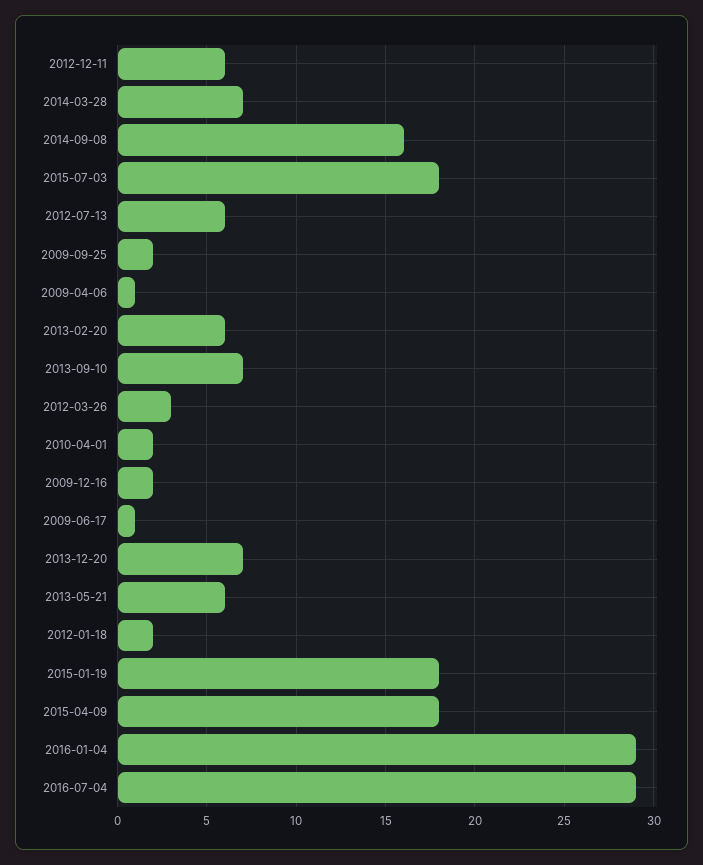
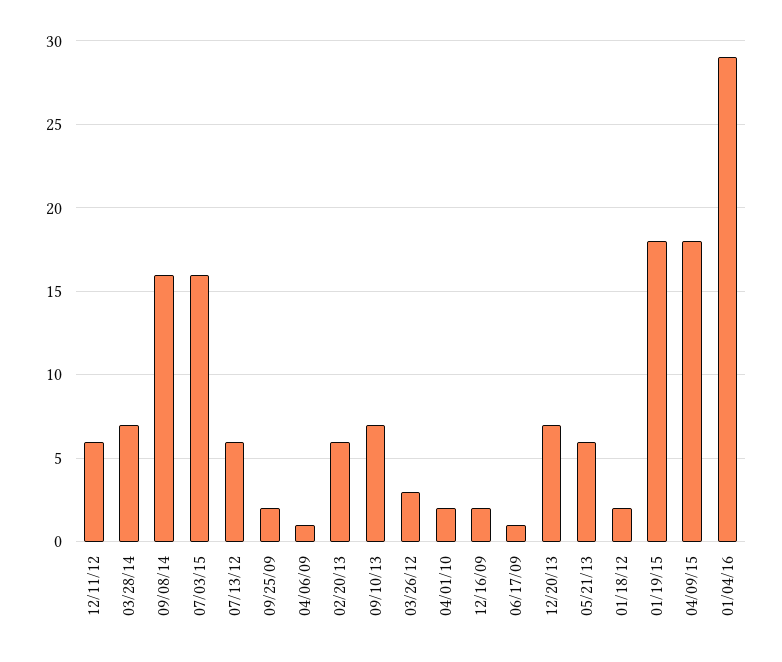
  {
    "2012-12-11": 6,
    "2014-03-28": 7,
    "2014-09-08": 16,
-   "2015-07-03": 18,
+   "2015-07-03": 16,
    "2012-07-13": 6,
    "2009-09-25": 2,
    "2009-04-06": 1,
    "2013-02-20": 6,
    "2013-09-10": 7,
    "2012-03-26": 3,
    "2010-04-01": 2,
    "2009-12-16": 2,
    "2009-06-17": 1,
    "2013-12-20": 7,
    "2013-05-21": 6,
    "2012-01-18": 2,
    "2015-01-19": 18,
    "2015-04-09": 18,
-   "2016-01-04": 29,
+   "2016-01-04": 29
-   "2016-07-04": 29
  }

